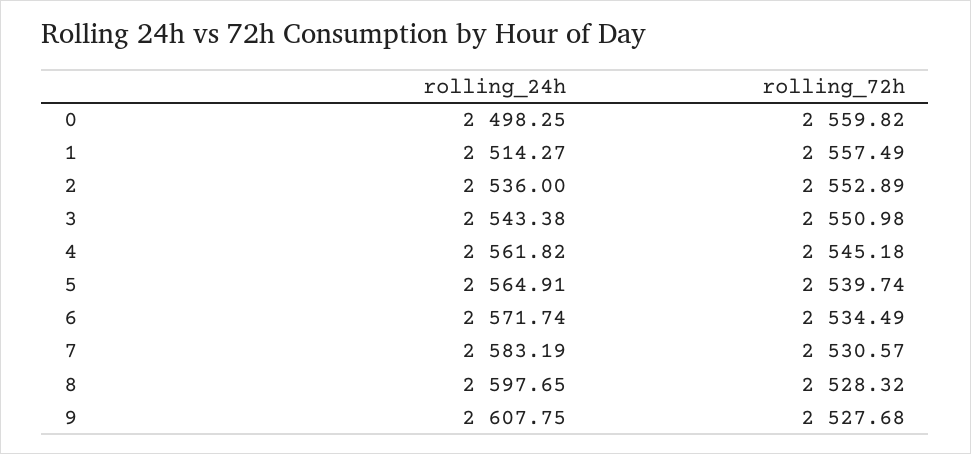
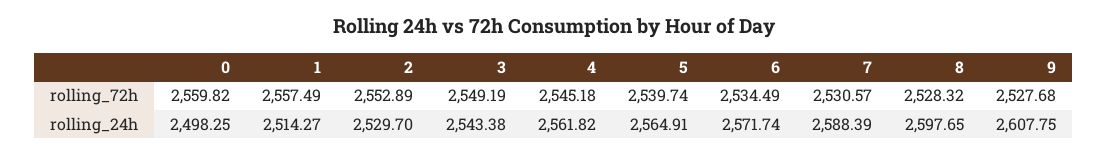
  {
    "rolling_24h": {
      "0": 2498.25,
      "1": 2514.27,
-     "2": 2536,
+     "2": 2529.7,
      "3": 2543.38,
      "4": 2561.82,
      "5": 2564.91,
      "6": 2571.74,
-     "7": 2583.19,
+     "7": 2588.39,
      "8": 2597.65,
      "9": 2607.75
    },
    "rolling_72h": {
      "0": 2559.82,
      "1": 2557.49,
      "2": 2552.89,
-     "3": 2550.98,
+     "3": 2549.19,
      "4": 2545.18,
      "5": 2539.74,
      "6": 2534.49,
      "7": 2530.57,
      "8": 2528.32,
      "9": 2527.68
    }
  }

